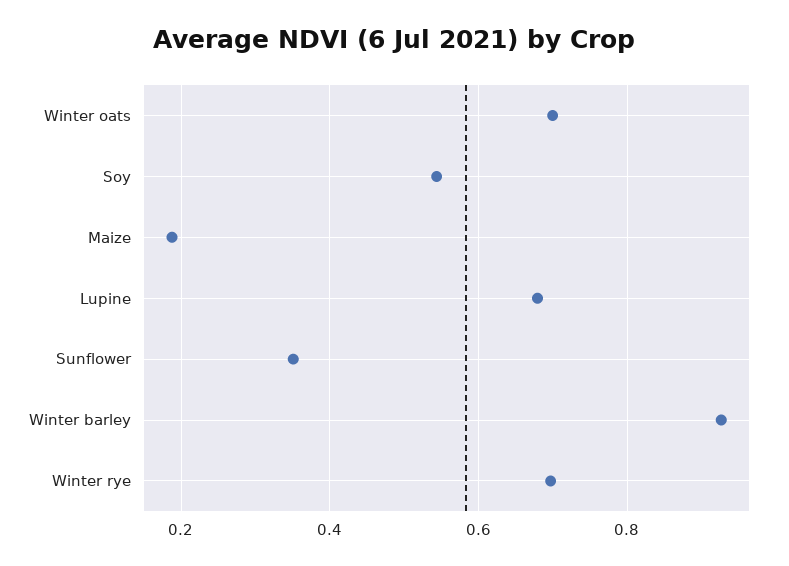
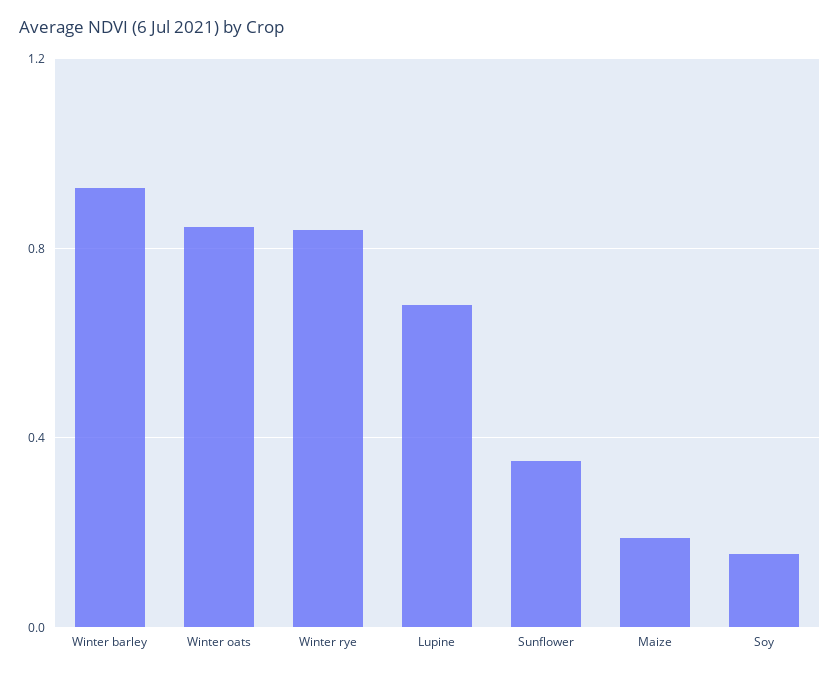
  {
-   "Winter oats": 0.7,
+   "Winter oats": 0.85,
-   "Soy": 0.54,
+   "Soy": 0.15,
    "Maize": 0.18,
    "Lupine": 0.68,
    "Sunflower": 0.36,
    "Winter barley": 0.92,
-   "Winter rye": 0.7
+   "Winter rye": 0.85
  }

